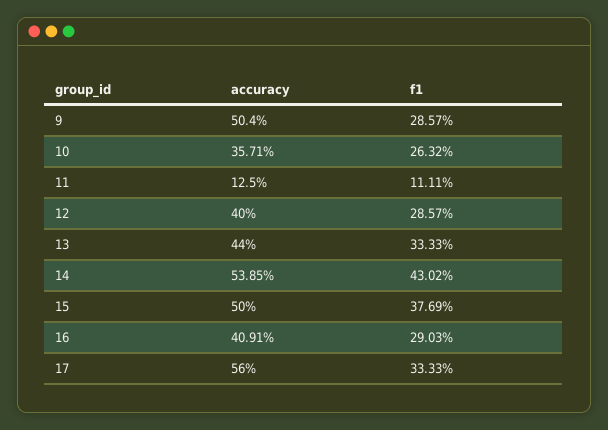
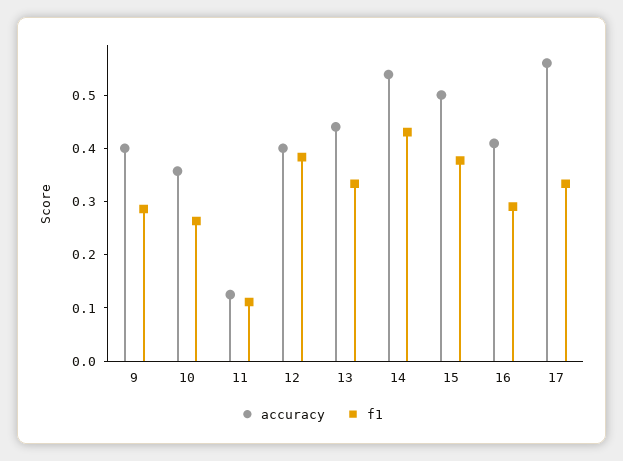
  {
    "accuracy": {
-     "9": 0.504,
+     "9": 0.4,
      "10": 0.3571,
      "11": 0.125,
      "12": 0.4,
      "13": 0.44,
      "14": 0.5385,
      "15": 0.5,
      "16": 0.4091,
      "17": 0.56
    },
    "f1": {
      "9": 0.2857,
      "10": 0.2632,
      "11": 0.1111,
-     "12": 0.2857,
+     "12": 0.38,
      "13": 0.3333,
      "14": 0.4302,
      "15": 0.3769,
      "16": 0.2903,
      "17": 0.3333
    }
  }

